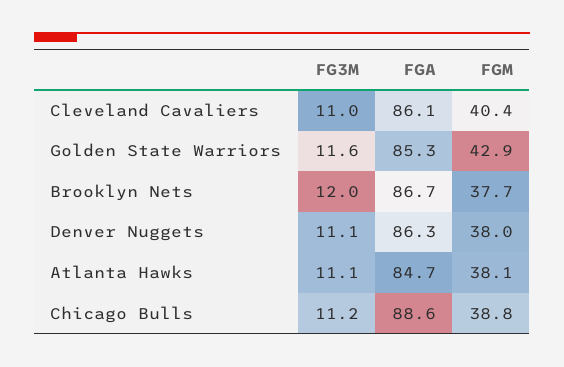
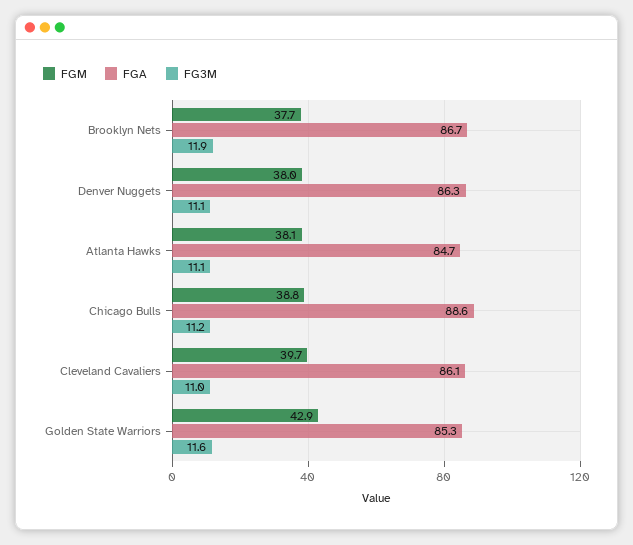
  {
    "FG3M": {
      "Cleveland Cavaliers": 11,
      "Golden State Warriors": 11.6,
-     "Brooklyn Nets": 12,
+     "Brooklyn Nets": 11.9,
      "Denver Nuggets": 11.1,
      "Atlanta Hawks": 11.1,
      "Chicago Bulls": 11.2
    },
    "FGA": {
      "Cleveland Cavaliers": 86.1,
      "Golden State Warriors": 85.3,
      "Brooklyn Nets": 86.7,
      "Denver Nuggets": 86.3,
      "Atlanta Hawks": 84.7,
      "Chicago Bulls": 88.6
    },
    "FGM": {
-     "Cleveland Cavaliers": 40.4,
+     "Cleveland Cavaliers": 39.7,
      "Golden State Warriors": 42.9,
      "Brooklyn Nets": 37.7,
      "Denver Nuggets": 38,
      "Atlanta Hawks": 38.1,
      "Chicago Bulls": 38.8
    }
  }

